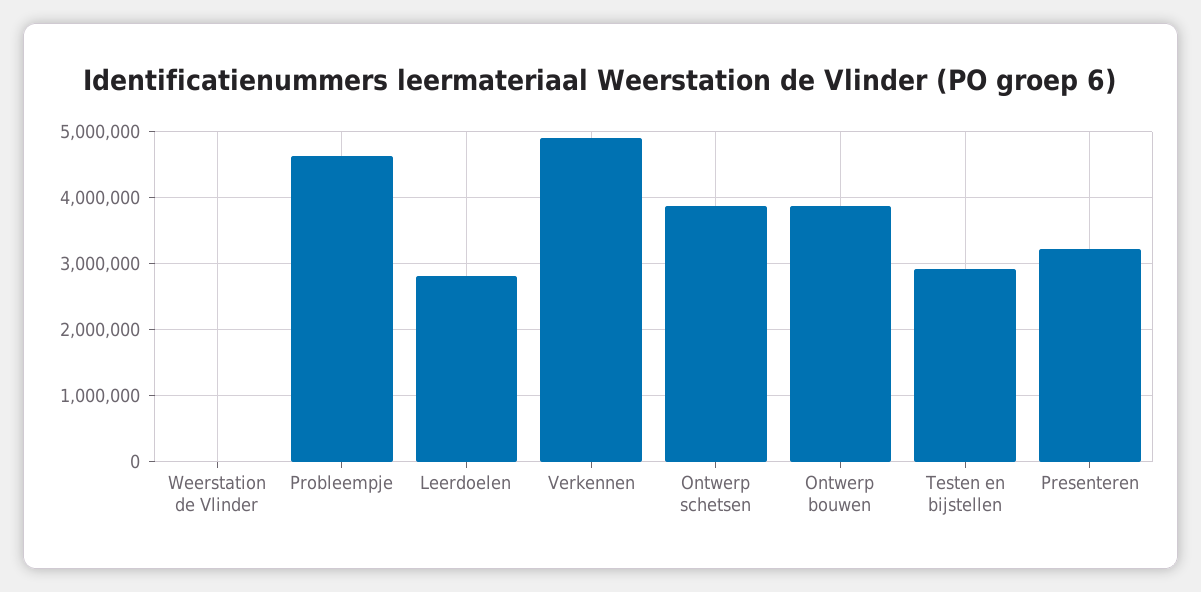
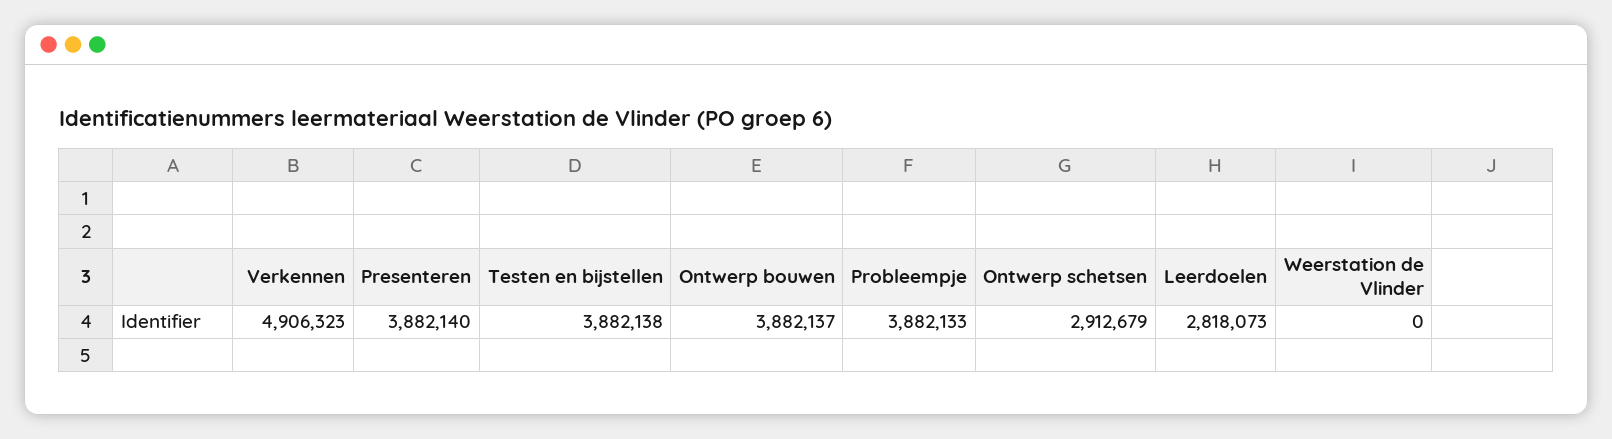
  {
    "Weerstation de Vlinder": 0,
-   "Probleempje": 4600000,
+   "Probleempje": 3882133,
    "Leerdoelen": 2818073,
    "Verkennen": 4906323,
-   "Ontwerp schetsen": 3900000,
+   "Ontwerp schetsen": 2912679,
    "Ontwerp bouwen": 3882137,
-   "Testen en bijstellen": 2900000,
+   "Testen en bijstellen": 3882138,
-   "Presenteren": 3200000
+   "Presenteren": 3882140
  }

